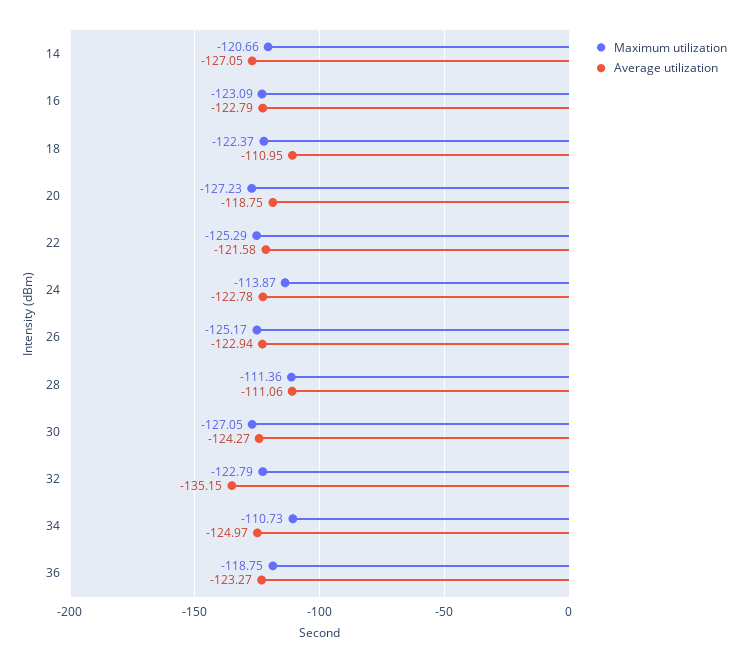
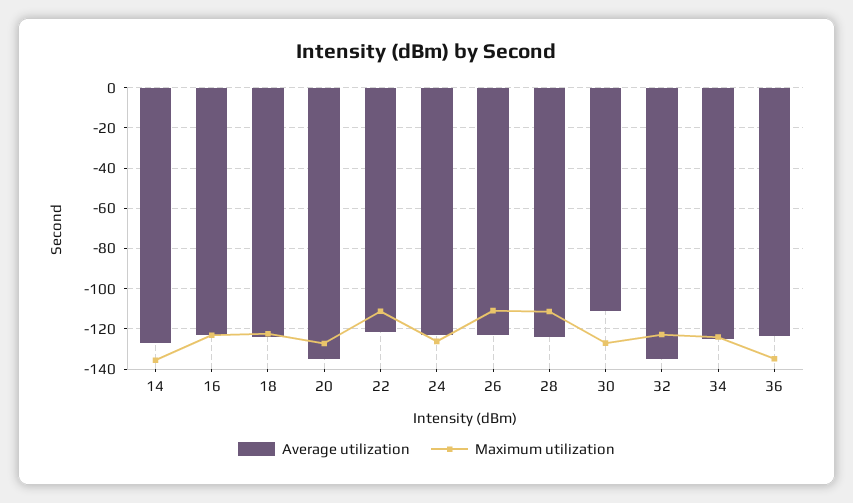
  {
    "Maximum utilization": {
-     "14": -120.66,
+     "14": -135,
      "16": -123.09,
      "18": -122.37,
      "20": -127.23,
-     "22": -125.29,
+     "22": -110,
-     "24": -113.87,
+     "24": -125,
-     "26": -125.17,
+     "26": -110,
      "28": -111.36,
      "30": -127.05,
      "32": -122.79,
-     "34": -110.73,
+     "34": -125,
-     "36": -118.75
+     "36": -135
    },
    "Average utilization": {
      "14": -127.05,
      "16": -122.79,
-     "18": -110.95,
+     "18": -125,
-     "20": -118.75,
+     "20": -135,
      "22": -121.58,
      "24": -122.78,
      "26": -122.94,
-     "28": -111.06,
+     "28": -125,
-     "30": -124.27,
+     "30": -110,
      "32": -135.15,
      "34": -124.97,
      "36": -123.27
    }
  }

